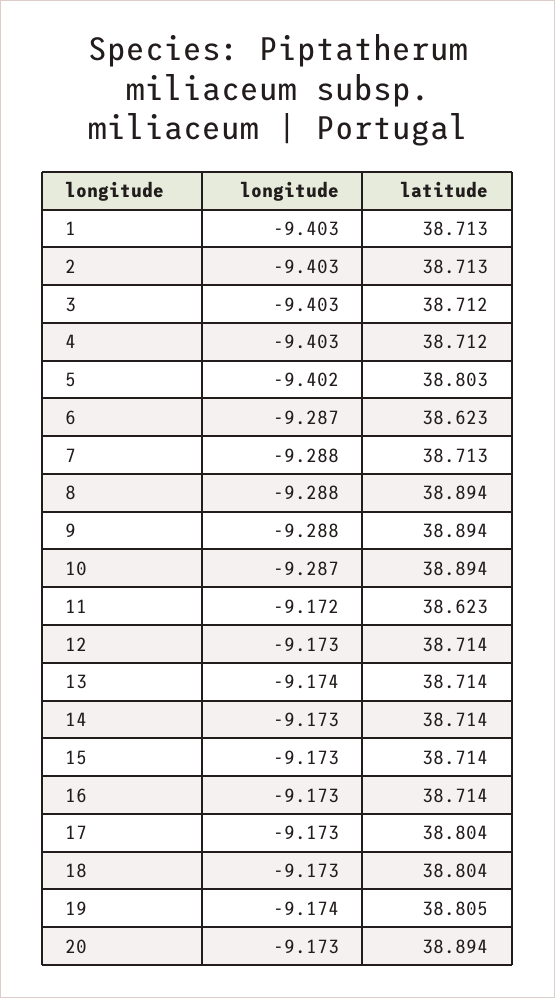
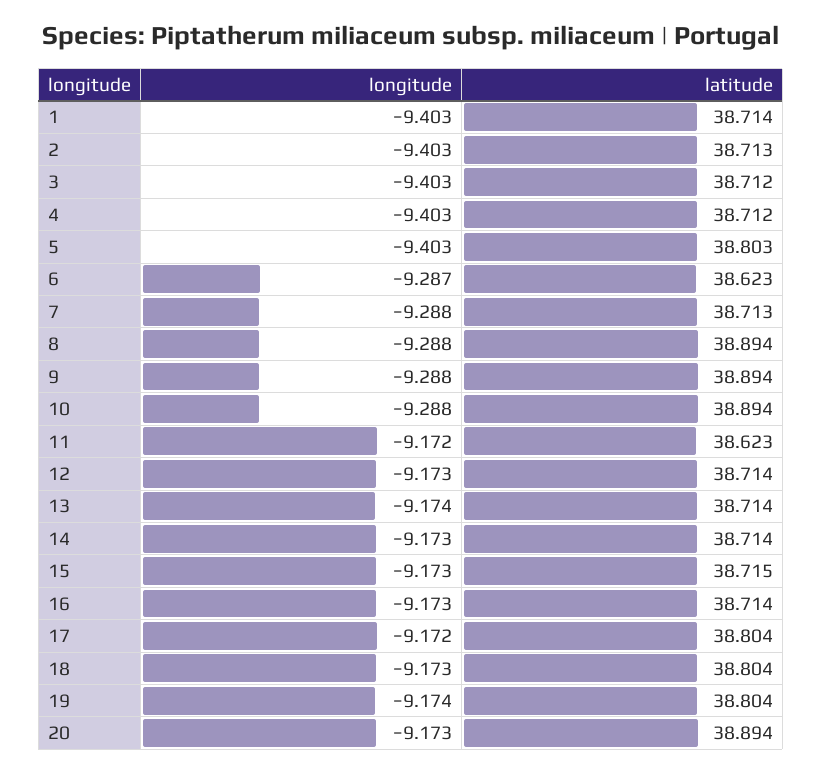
  {
    "longitude": {
      "1": -9.403,
      "2": -9.403,
      "3": -9.403,
      "4": -9.403,
-     "5": -9.402,
+     "5": -9.403,
      "6": -9.287,
      "7": -9.288,
      "8": -9.288,
      "9": -9.288,
-     "10": -9.287,
+     "10": -9.288,
      "11": -9.172,
      "12": -9.173,
      "13": -9.174,
      "14": -9.173,
      "15": -9.173,
      "16": -9.173,
-     "17": -9.173,
+     "17": -9.172,
      "18": -9.173,
      "19": -9.174,
      "20": -9.173
    },
    "latitude": {
-     "1": 38.713,
+     "1": 38.714,
      "2": 38.713,
      "3": 38.712,
      "4": 38.712,
      "5": 38.803,
      "6": 38.623,
      "7": 38.713,
      "8": 38.894,
      "9": 38.894,
      "10": 38.894,
      "11": 38.623,
      "12": 38.714,
      "13": 38.714,
      "14": 38.714,
-     "15": 38.714,
+     "15": 38.715,
      "16": 38.714,
      "17": 38.804,
      "18": 38.804,
-     "19": 38.805,
+     "19": 38.804,
      "20": 38.894
    }
  }

